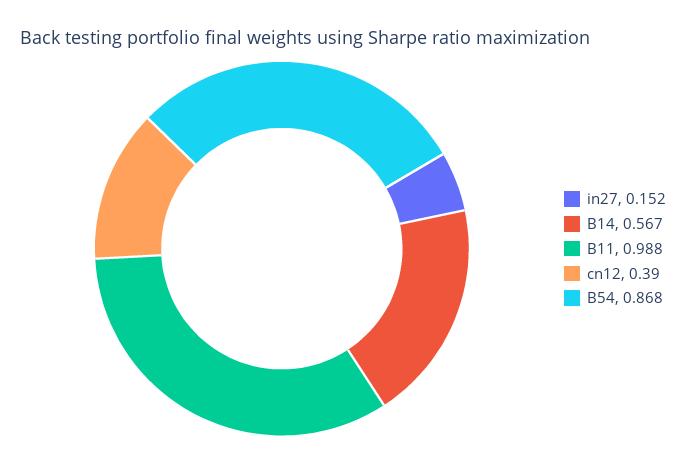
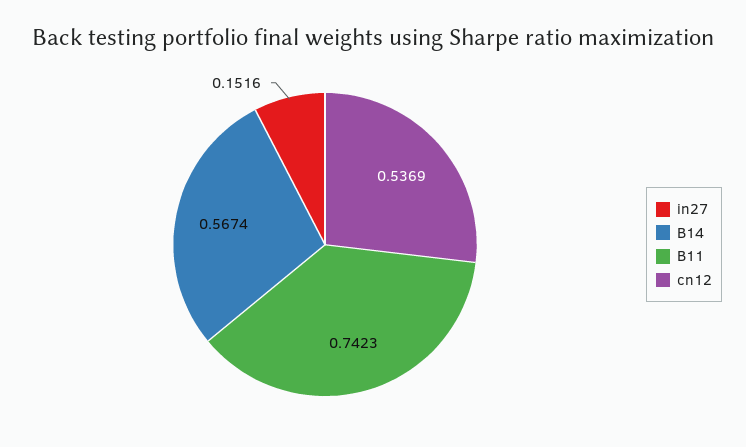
  {
    "in27": 0.1516,
    "B14": 0.5674,
-   "B11": 0.988,
+   "B11": 0.7423,
-   "cn12": 0.39,
+   "cn12": 0.5369
-   "B54": 0.868
  }

